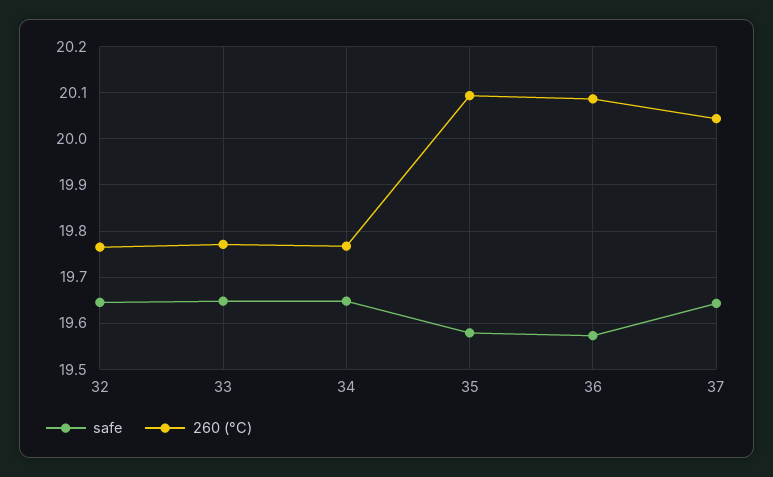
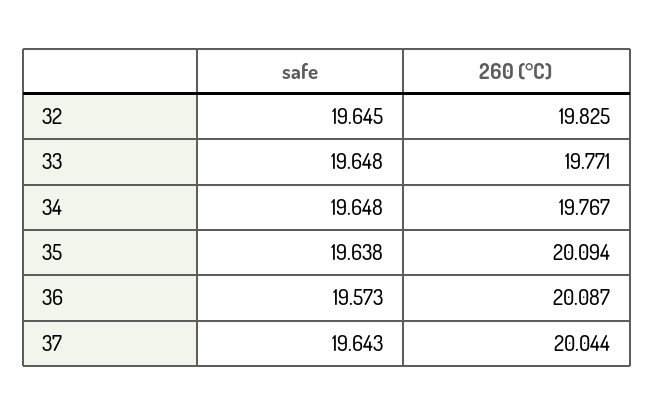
  {
    "safe": {
      "32": 19.645,
      "33": 19.648,
      "34": 19.648,
-     "35": 19.58,
+     "35": 19.638,
      "36": 19.573,
      "37": 19.643
    },
    "260 (°C)": {
-     "32": 19.76,
+     "32": 19.825,
      "33": 19.771,
      "34": 19.767,
      "35": 20.094,
      "36": 20.087,
      "37": 20.044
    }
  }

